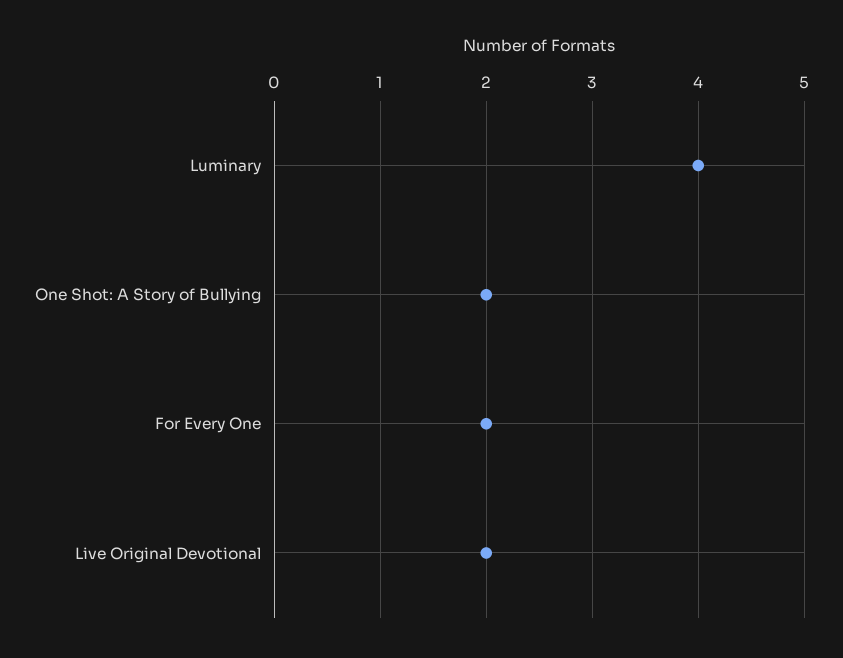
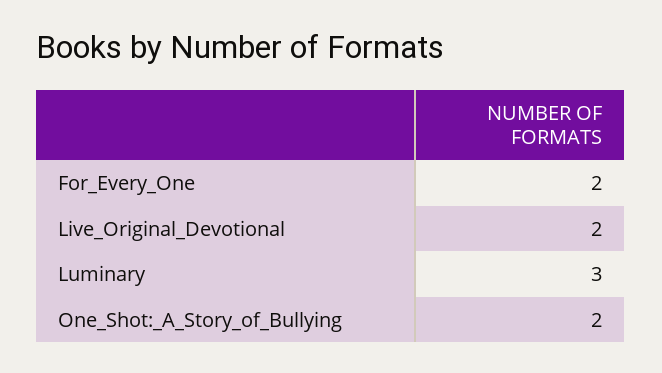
  {
-   "Luminary": 4,
+   "Luminary": 3,
    "One Shot: A Story of Bullying": 2,
    "For Every One": 2,
    "Live Original Devotional": 2
  }

